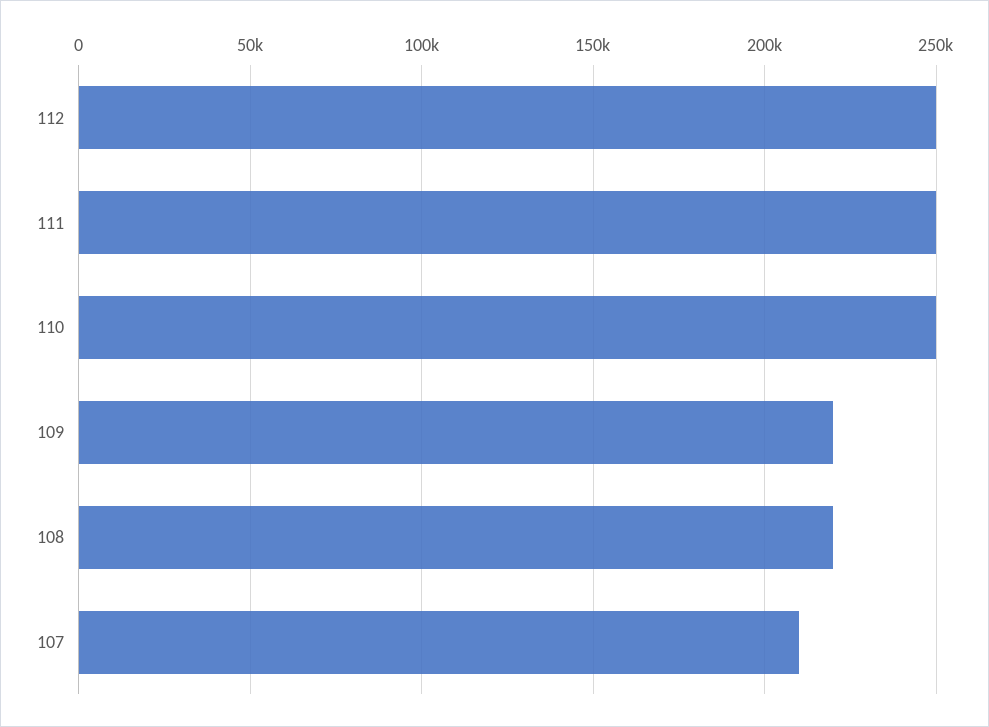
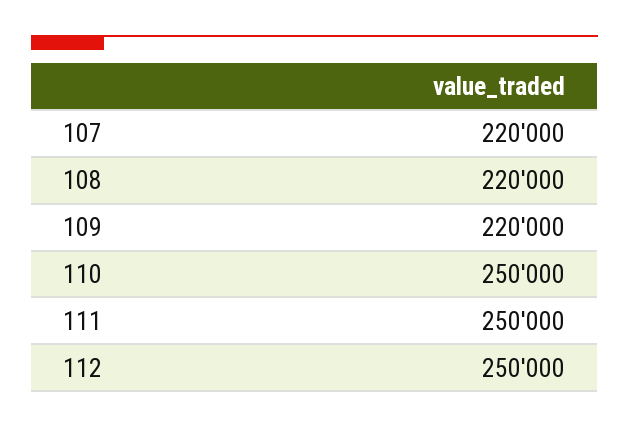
  {
    "112": 250000,
    "111": 250000,
    "110": 250000,
    "109": 220000,
    "108": 220000,
-   "107": 210000
+   "107": 220000
  }

